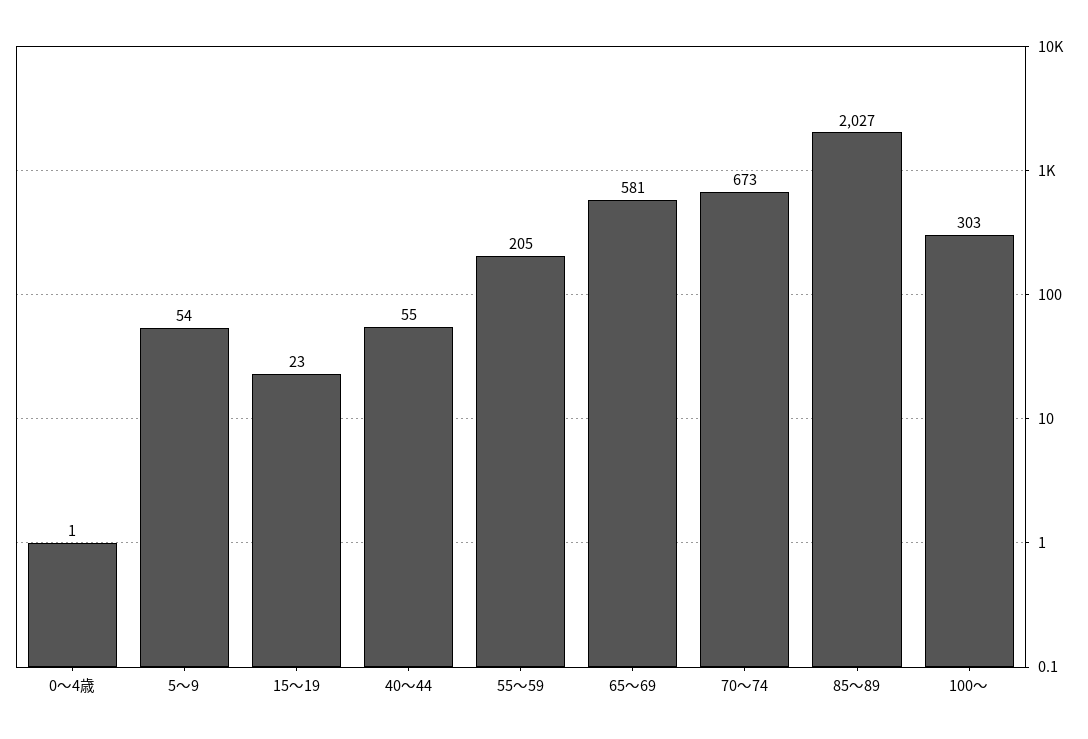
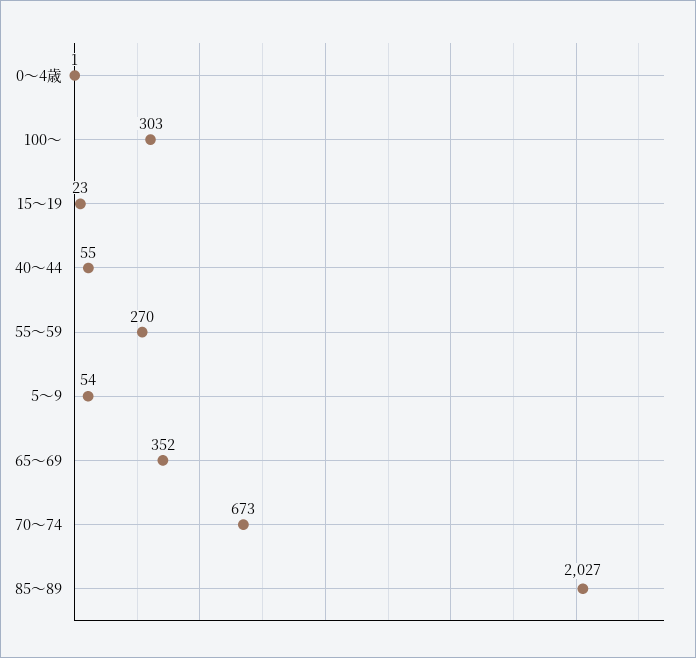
  {
    "0～4歳": 1,
    "5～9": 54,
    "15～19": 23,
    "40～44": 55,
-   "55～59": 205,
+   "55～59": 270,
-   "65～69": 581,
+   "65～69": 352,
    "70～74": 673,
    "85～89": 2027,
    "100～": 303
  }

